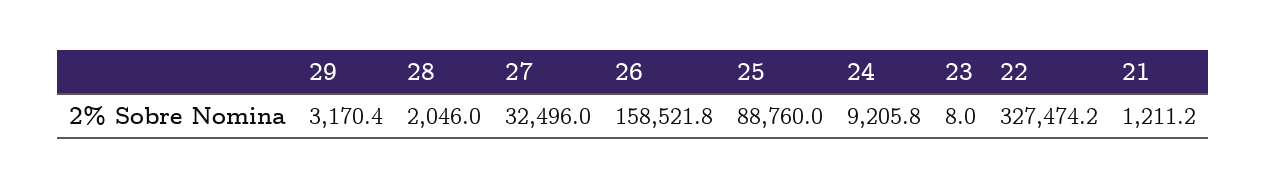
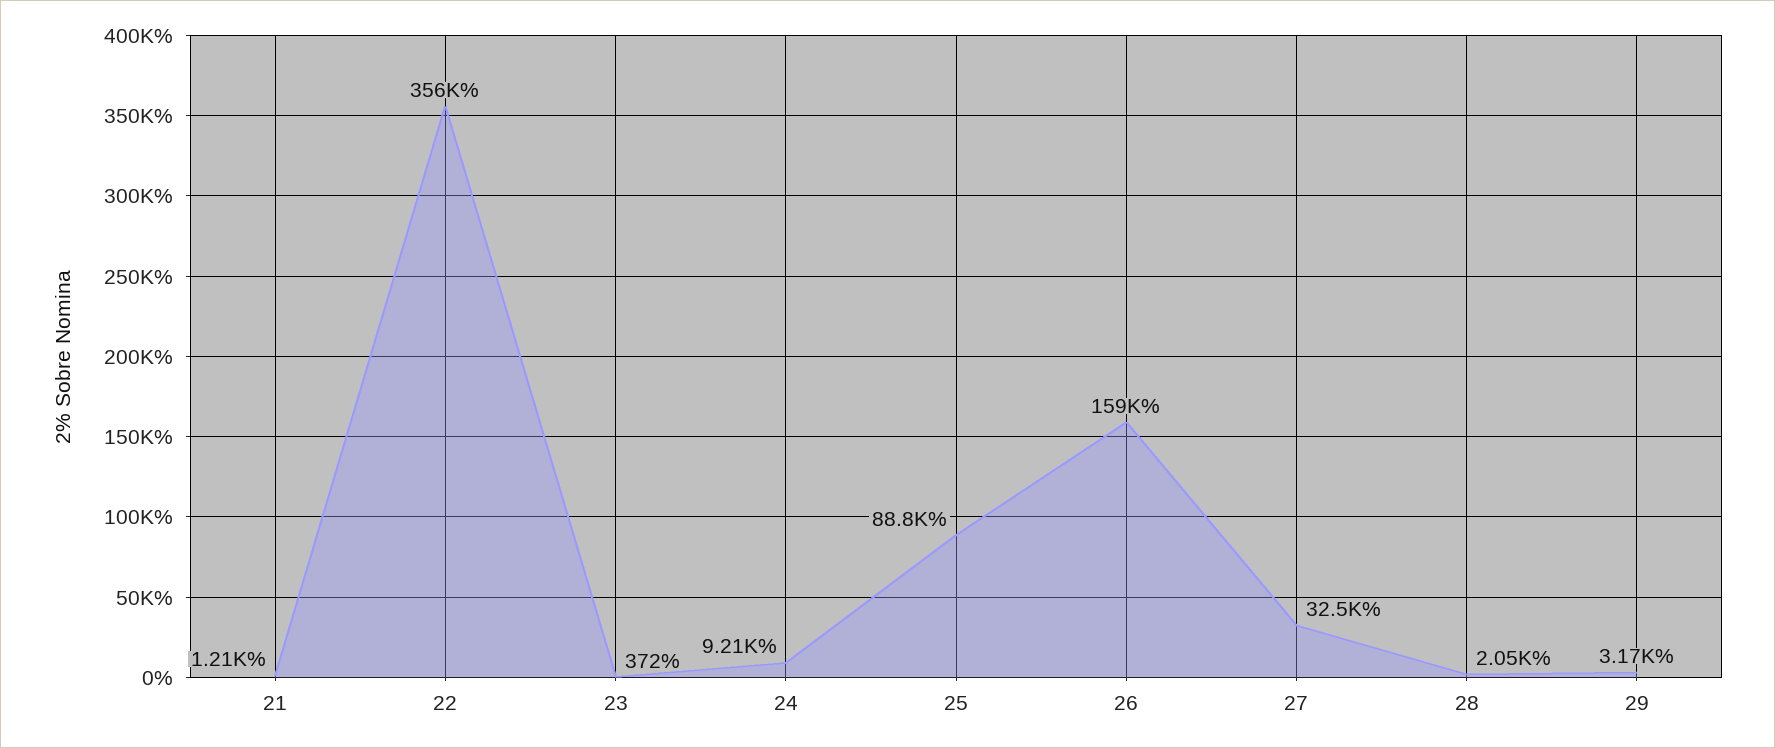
  {
    "29": 3170.4,
    "28": 2046,
    "27": 32496,
    "26": 158521.8,
    "25": 88760,
    "24": 9205.8,
-   "23": 8,
+   "23": 372,
-   "22": 327474.2,
+   "22": 356000,
    "21": 1211.2
  }

